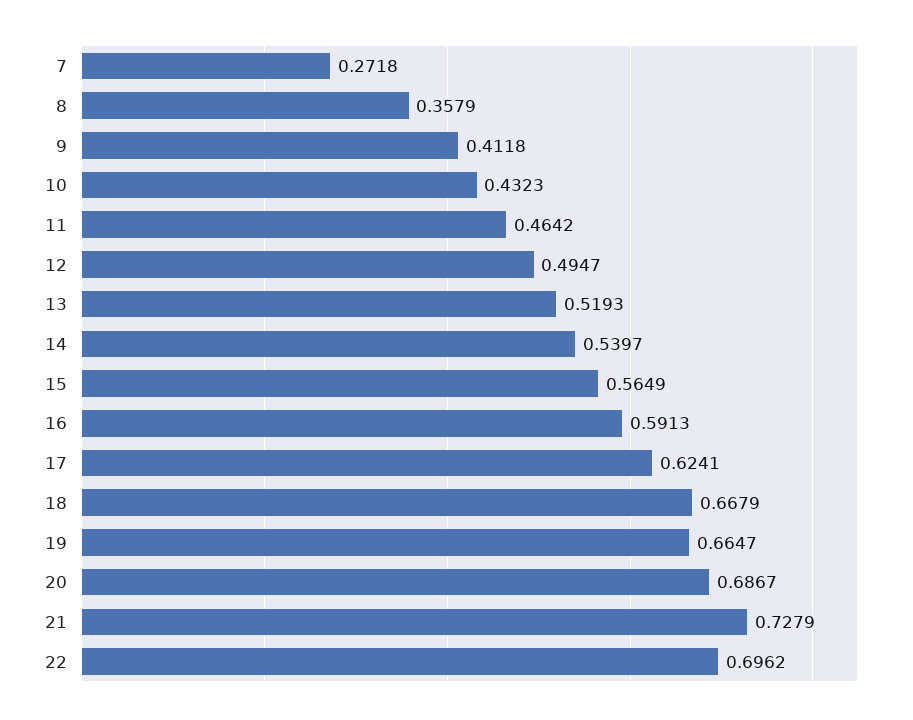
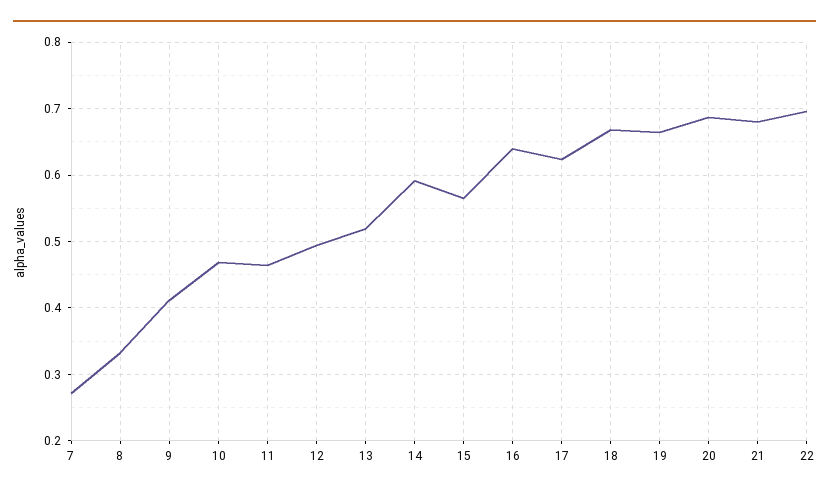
  {
    "7": 0.2718,
-   "8": 0.3579,
+   "8": 0.33,
    "9": 0.4118,
-   "10": 0.4323,
+   "10": 0.47,
    "11": 0.4642,
    "12": 0.4947,
    "13": 0.5193,
-   "14": 0.5397,
+   "14": 0.59,
    "15": 0.5649,
-   "16": 0.5913,
+   "16": 0.64,
    "17": 0.6241,
    "18": 0.6679,
    "19": 0.6647,
    "20": 0.6867,
-   "21": 0.7279,
+   "21": 0.68,
    "22": 0.6962
  }

